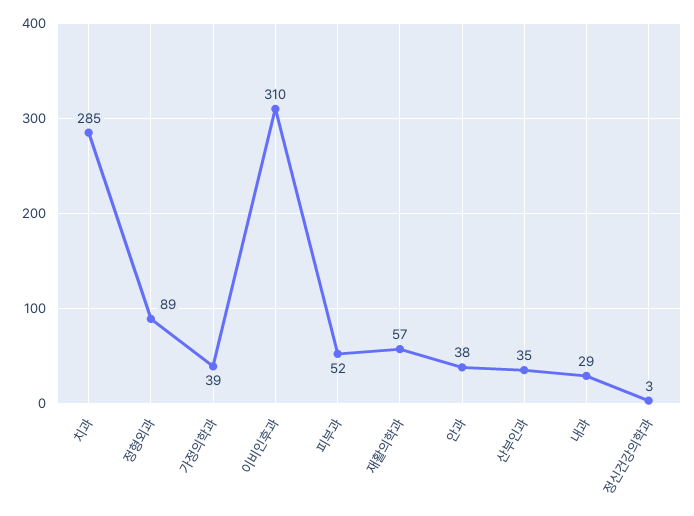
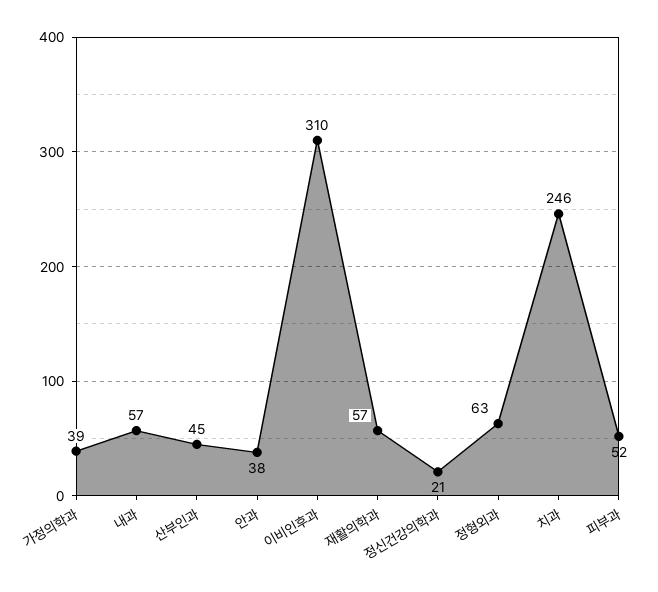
  {
-   "치과": 285,
+   "치과": 246,
-   "정형외과": 89,
+   "정형외과": 63,
    "가정의학과": 39,
    "이비인후과": 310,
    "피부과": 52,
    "재활의학과": 57,
    "안과": 38,
-   "산부인과": 35,
+   "산부인과": 45,
-   "내과": 29,
+   "내과": 57,
-   "정신건강의학과": 3
+   "정신건강의학과": 21
  }

